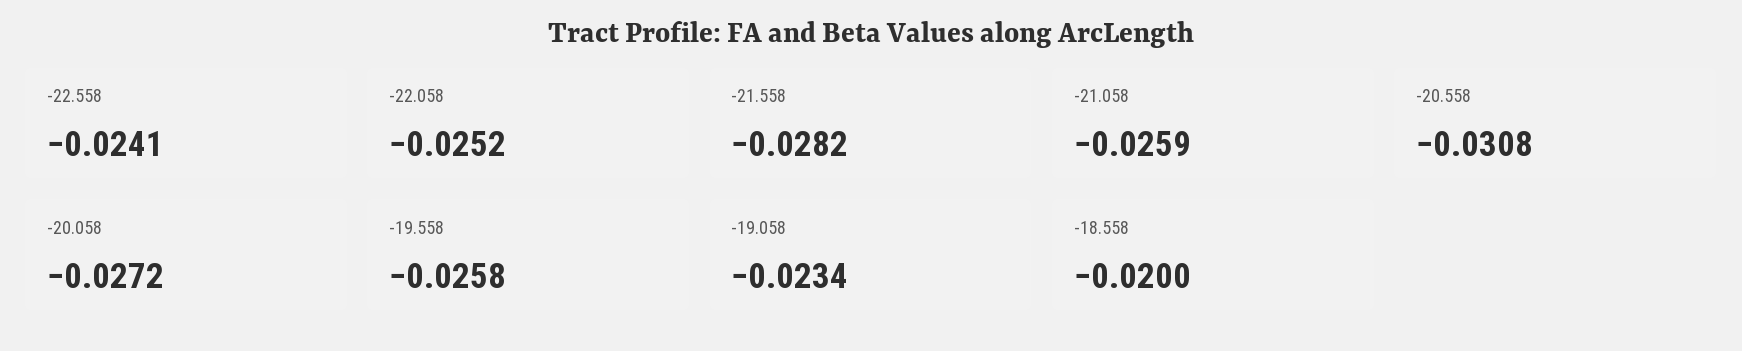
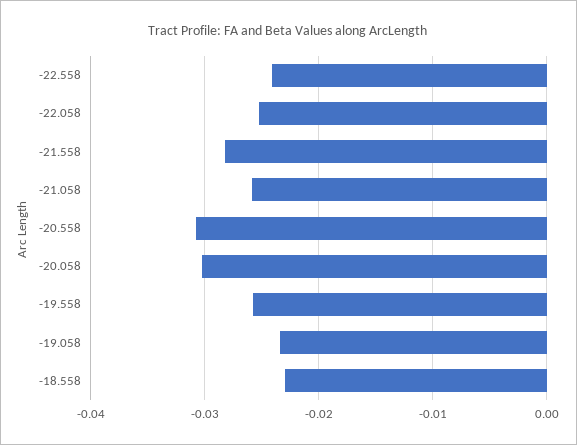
  {
    "-22.558": -0.0241,
    "-22.058": -0.0252,
    "-21.558": -0.0282,
    "-21.058": -0.0259,
    "-20.558": -0.0308,
-   "-20.058": -0.0272,
+   "-20.058": -0.03,
    "-19.558": -0.0258,
    "-19.058": -0.0234,
-   "-18.558": -0.02
+   "-18.558": -0.023
  }

